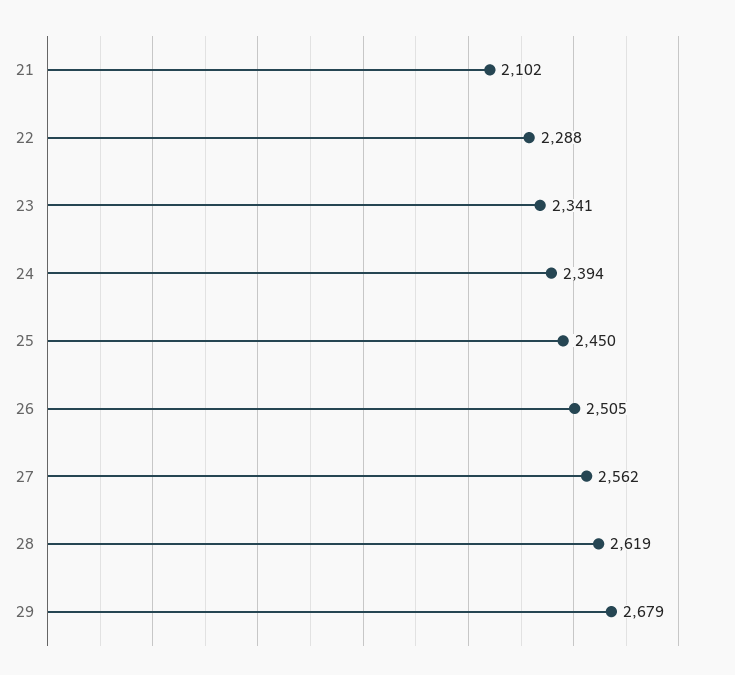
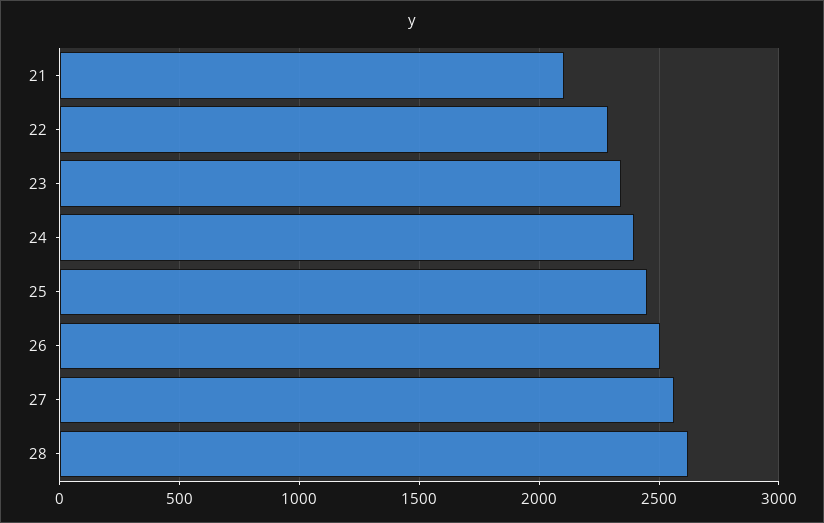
  {
    "21": 2102,
    "22": 2288,
    "23": 2341,
    "24": 2394,
    "25": 2450,
    "26": 2505,
    "27": 2562,
-   "28": 2619,
+   "28": 2619
-   "29": 2679
  }

